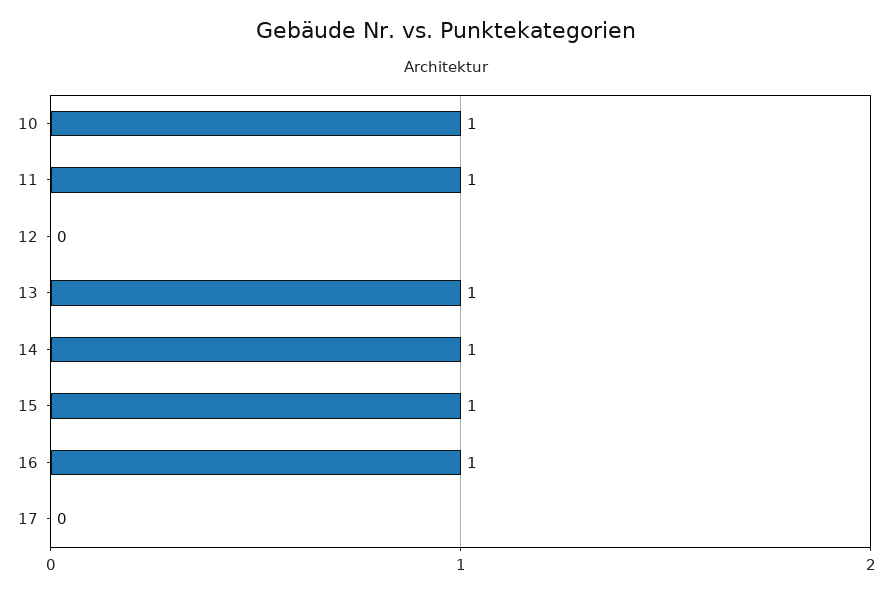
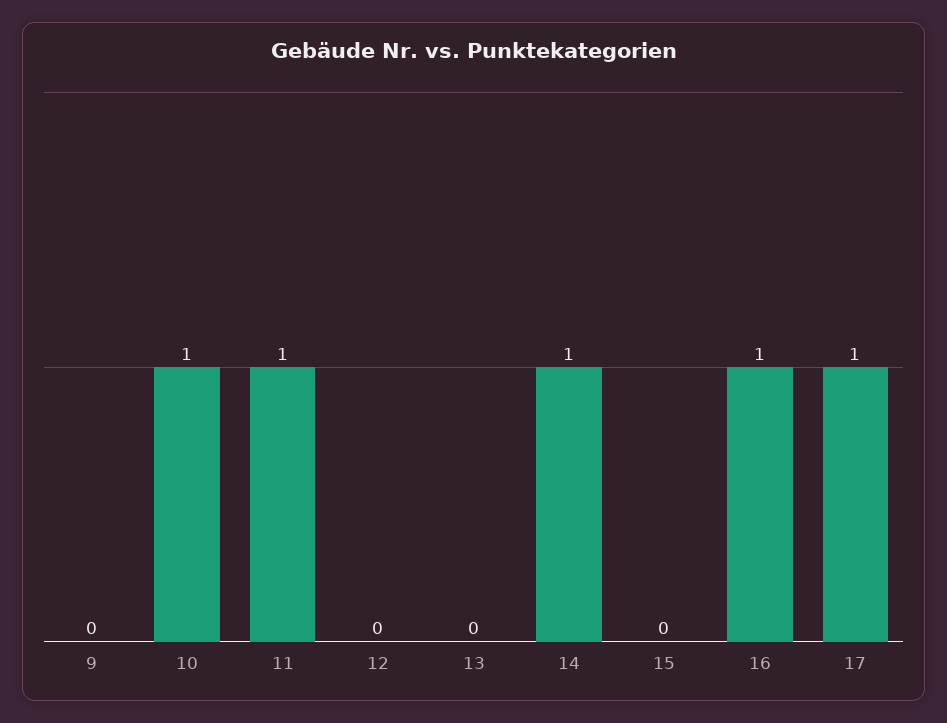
  {
    "10": 1,
    "11": 1,
    "12": 0,
-   "13": 1,
+   "13": 0,
    "14": 1,
-   "15": 1,
+   "15": 0,
    "16": 1,
-   "17": 0
+   "17": 1,
+   "9": 0
  }

